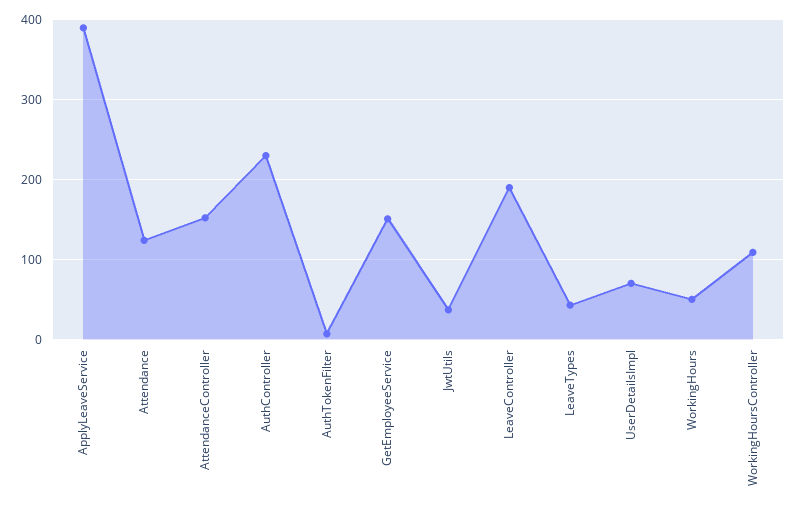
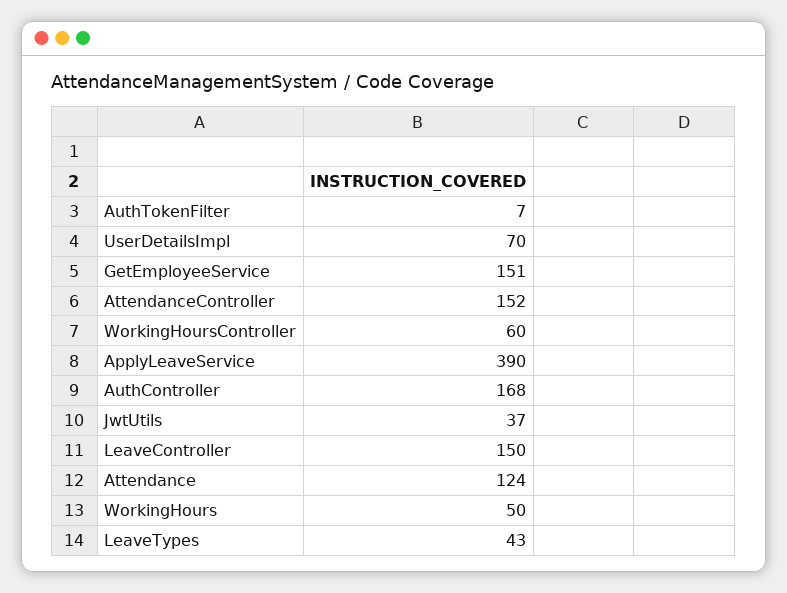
  {
    "ApplyLeaveService": 390,
    "Attendance": 124,
    "AttendanceController": 152,
-   "AuthController": 230,
+   "AuthController": 168,
    "AuthTokenFilter": 7,
    "GetEmployeeService": 151,
    "JwtUtils": 37,
-   "LeaveController": 190,
+   "LeaveController": 150,
    "LeaveTypes": 43,
    "UserDetailsImpl": 70,
    "WorkingHours": 50,
-   "WorkingHoursController": 110
+   "WorkingHoursController": 60
  }

